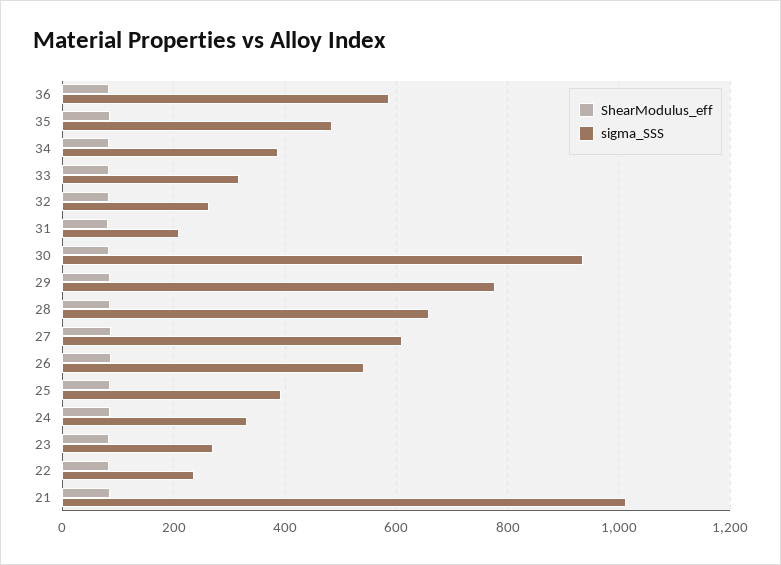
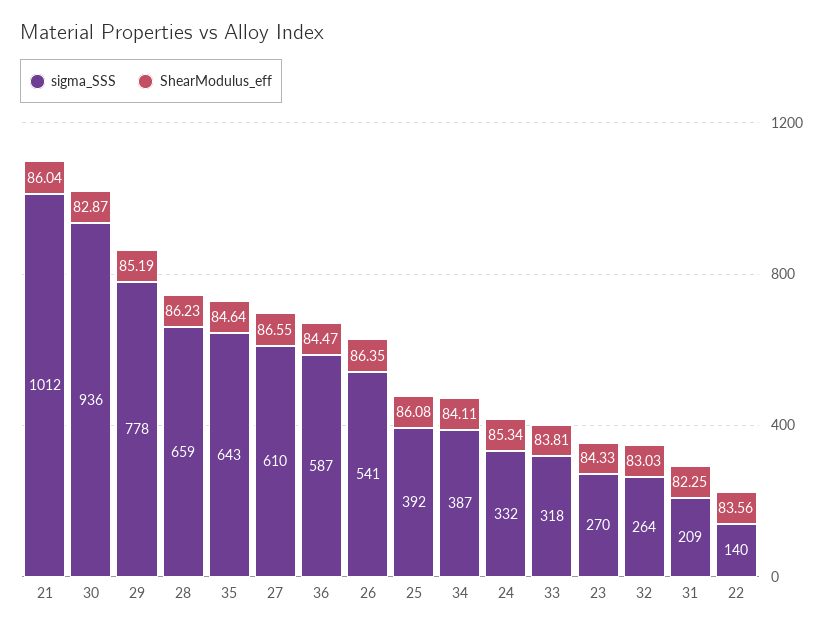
  {
    "ShearModulus_eff": {
      "36": 84.47,
      "35": 84.64,
      "34": 84.11,
      "33": 83.81,
      "32": 83.03,
      "31": 82.25,
      "30": 82.87,
      "29": 85.19,
      "28": 86.23,
      "27": 86.55,
      "26": 86.35,
      "25": 86.08,
      "24": 85.34,
      "23": 84.33,
      "22": 83.56,
      "21": 86.04
    },
    "sigma_SSS": {
      "36": 587,
-     "35": 480,
+     "35": 643,
      "34": 387,
      "33": 318,
      "32": 264,
      "31": 209,
      "30": 936,
      "29": 778,
      "28": 659,
      "27": 610,
      "26": 541,
      "25": 392,
      "24": 332,
      "23": 270,
-     "22": 240,
+     "22": 140,
      "21": 1012
    }
  }

